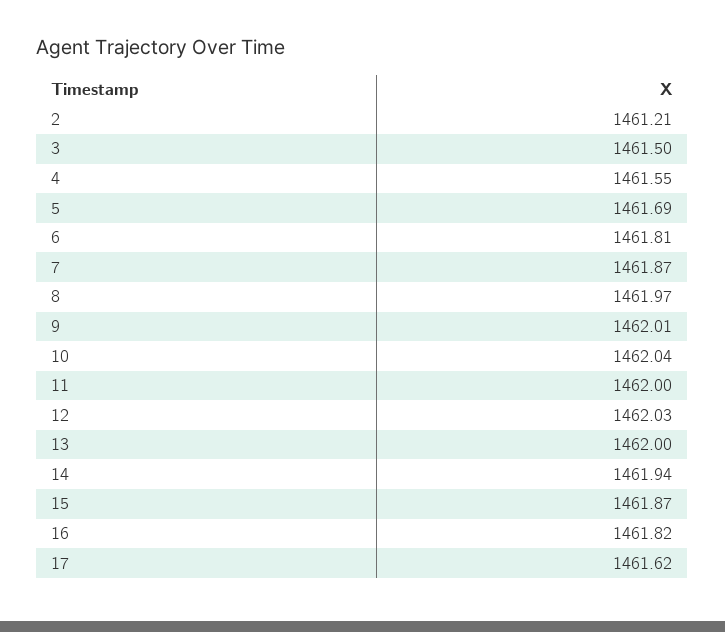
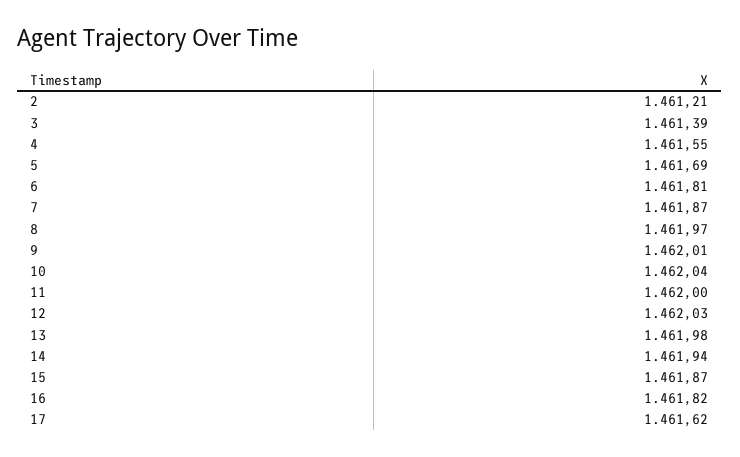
  {
    "2": 1461.21,
-   "3": 1461.5,
+   "3": 1461.39,
    "4": 1461.55,
    "5": 1461.69,
    "6": 1461.81,
    "7": 1461.87,
    "8": 1461.97,
    "9": 1462.01,
    "10": 1462.04,
    "11": 1462,
    "12": 1462.03,
-   "13": 1462,
+   "13": 1461.98,
    "14": 1461.94,
    "15": 1461.87,
    "16": 1461.82,
    "17": 1461.62
  }

